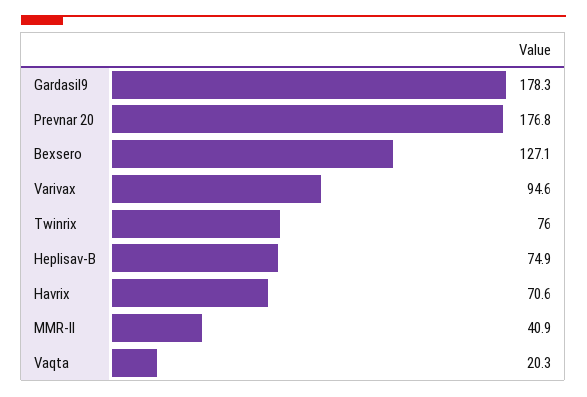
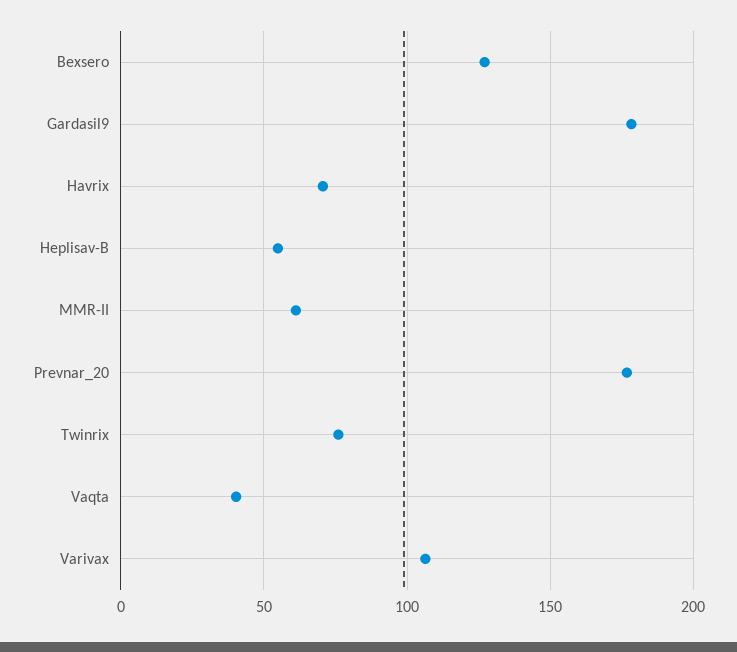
  {
    "Gardasil9": 178.3,
    "Prevnar 20": 176.8,
    "Bexsero": 127.1,
-   "Varivax": 94.6,
+   "Varivax": 105,
    "Twinrix": 76,
-   "Heplisav-B": 74.9,
+   "Heplisav-B": 55,
    "Havrix": 70.6,
-   "MMR-II": 40.9,
+   "MMR-II": 60,
-   "Vaqta": 20.3
+   "Vaqta": 40
  }

